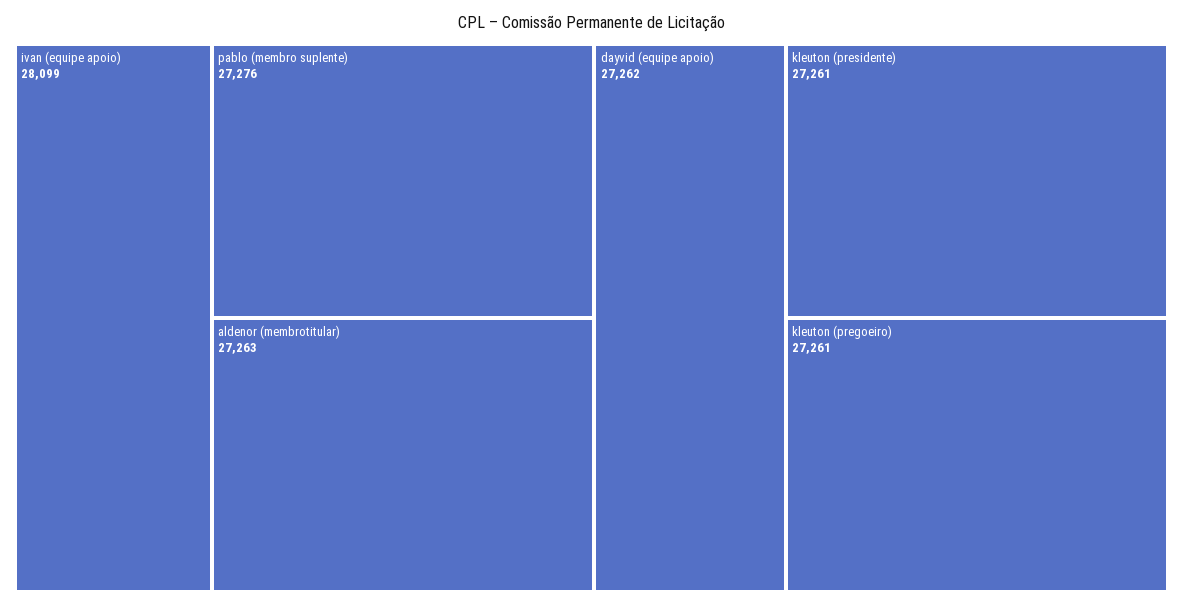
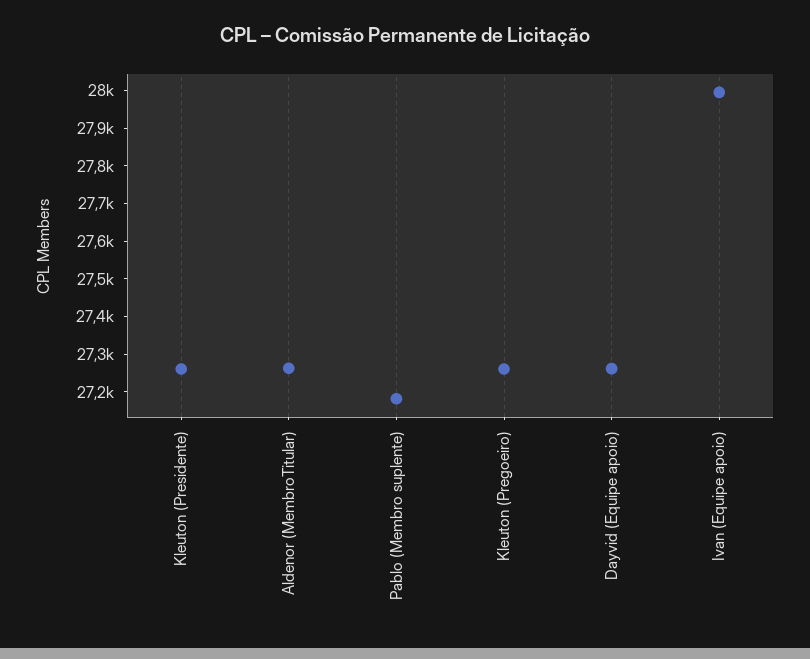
  {
-   "ivan (equipe apoio)": 28099,
+   "ivan (equipe apoio)": 28000,
-   "pablo (membro suplente)": 27276,
+   "pablo (membro suplente)": 27175,
    "aldenor (membrotitular)": 27263,
    "dayvid (equipe apoio)": 27262,
    "kleuton (presidente)": 27261,
    "kleuton (pregoeiro)": 27261
  }

